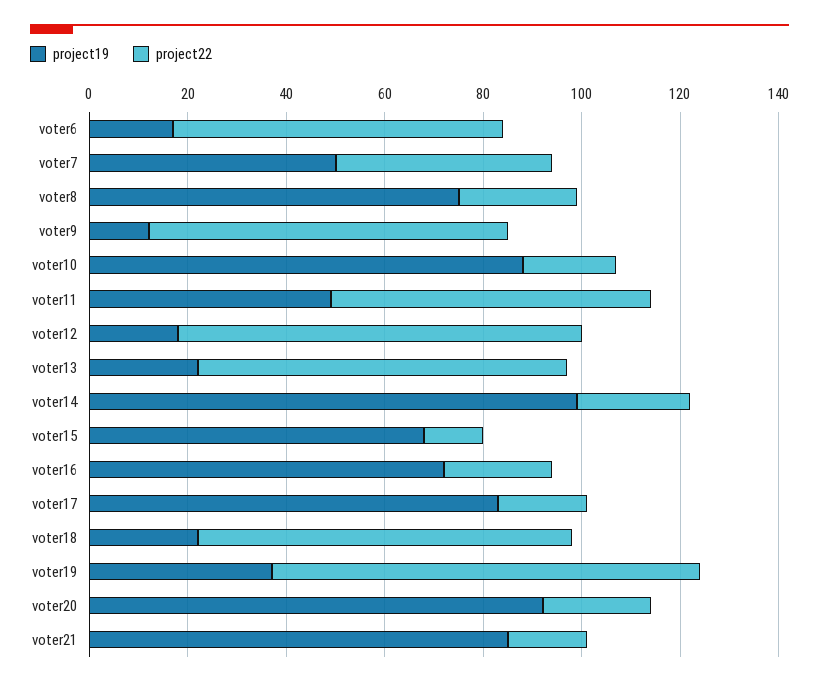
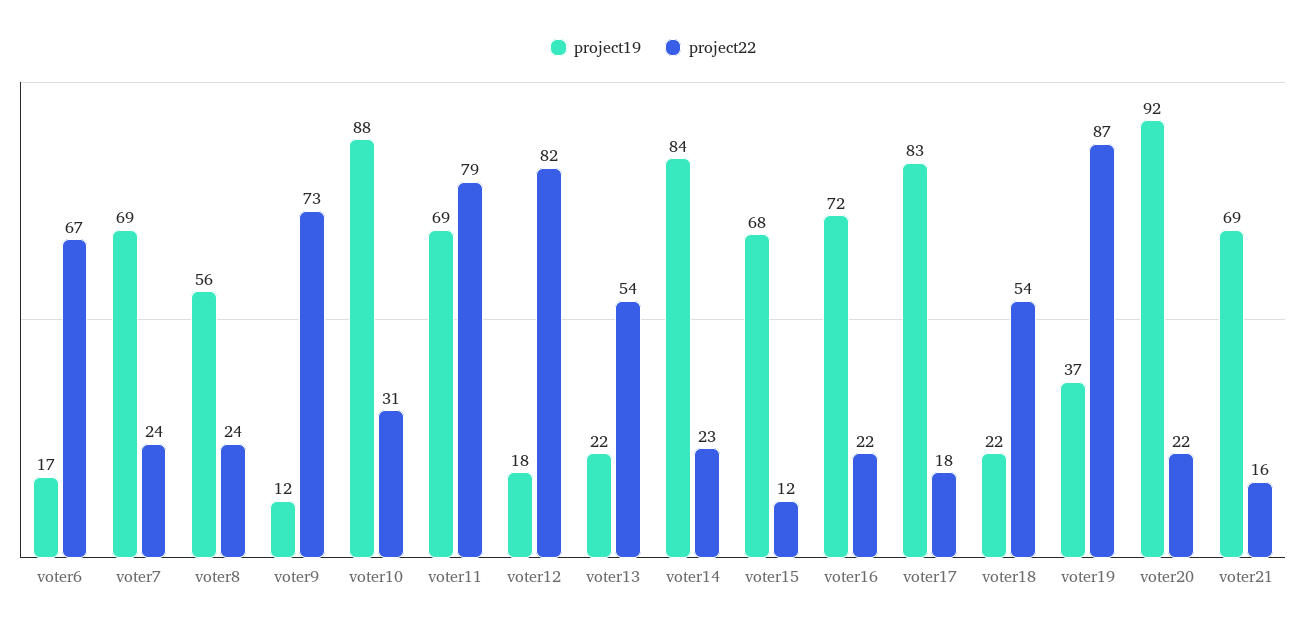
  {
    "project19": {
      "voter6": 17,
-     "voter7": 50,
+     "voter7": 69,
-     "voter8": 75,
+     "voter8": 56,
      "voter9": 12,
      "voter10": 88,
-     "voter11": 50,
+     "voter11": 69,
      "voter12": 18,
      "voter13": 22,
-     "voter14": 100,
+     "voter14": 84,
      "voter15": 68,
      "voter16": 72,
      "voter17": 83,
      "voter18": 22,
      "voter19": 37,
      "voter20": 92,
-     "voter21": 85
+     "voter21": 69
    },
    "project22": {
      "voter6": 67,
-     "voter7": 45,
+     "voter7": 24,
      "voter8": 24,
      "voter9": 73,
-     "voter10": 20,
+     "voter10": 31,
-     "voter11": 65,
+     "voter11": 79,
      "voter12": 82,
-     "voter13": 75,
+     "voter13": 54,
      "voter14": 23,
      "voter15": 12,
      "voter16": 22,
      "voter17": 18,
-     "voter18": 75,
+     "voter18": 54,
      "voter19": 87,
      "voter20": 22,
      "voter21": 16
    }
  }

